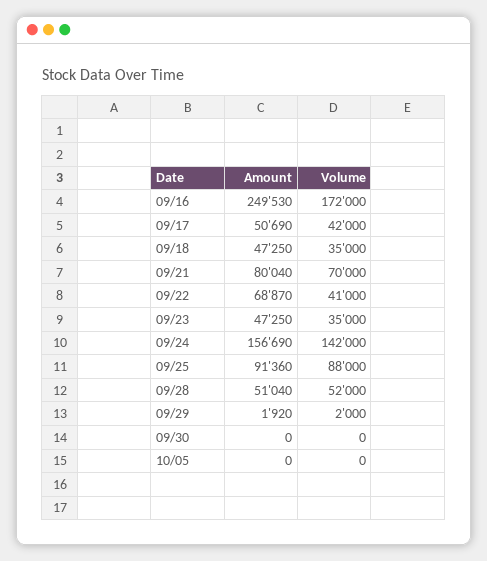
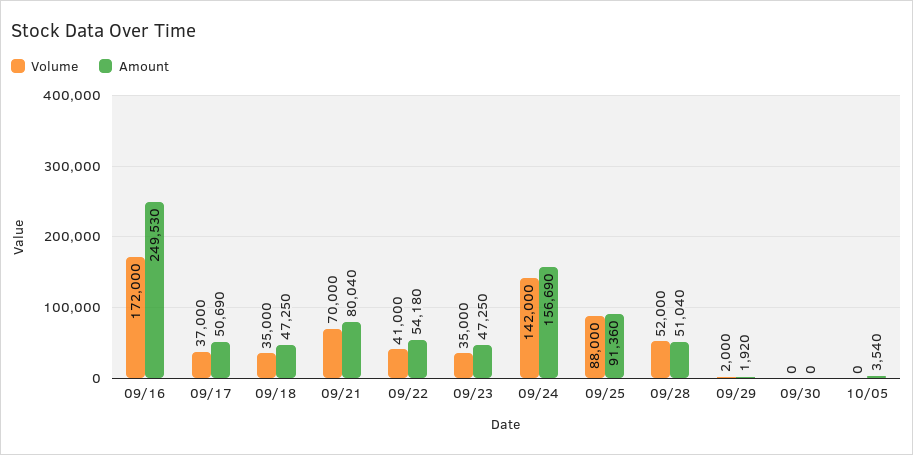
  {
    "Amount": {
      "09/16": 249530,
      "09/17": 50690,
      "09/18": 47250,
      "09/21": 80040,
-     "09/22": 68870,
+     "09/22": 54180,
      "09/23": 47250,
      "09/24": 156690,
      "09/25": 91360,
      "09/28": 51040,
      "09/29": 1920,
      "09/30": 0,
-     "10/05": 0
+     "10/05": 3540
    },
    "Volume": {
      "09/16": 172000,
-     "09/17": 42000,
+     "09/17": 37000,
      "09/18": 35000,
      "09/21": 70000,
      "09/22": 41000,
      "09/23": 35000,
      "09/24": 142000,
      "09/25": 88000,
      "09/28": 52000,
      "09/29": 2000,
      "09/30": 0,
      "10/05": 0
    }
  }

